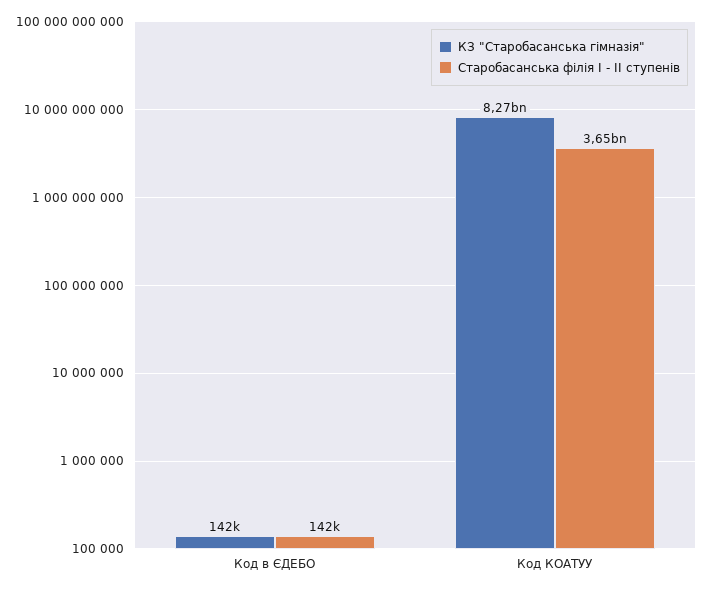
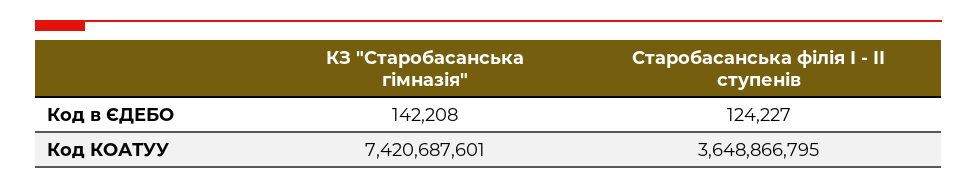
  {
    "КЗ \"Старобасанська гімназія\"": {
      "Код в ЄДЕБО": 142208,
-     "Код КОАТУУ": 8270000000
+     "Код КОАТУУ": 7420687601
    },
    "Старобасанська філія І - ІІ ступенів": {
-     "Код в ЄДЕБО": 142000,
+     "Код в ЄДЕБО": 124227,
      "Код КОАТУУ": 3648866795
    }
  }

